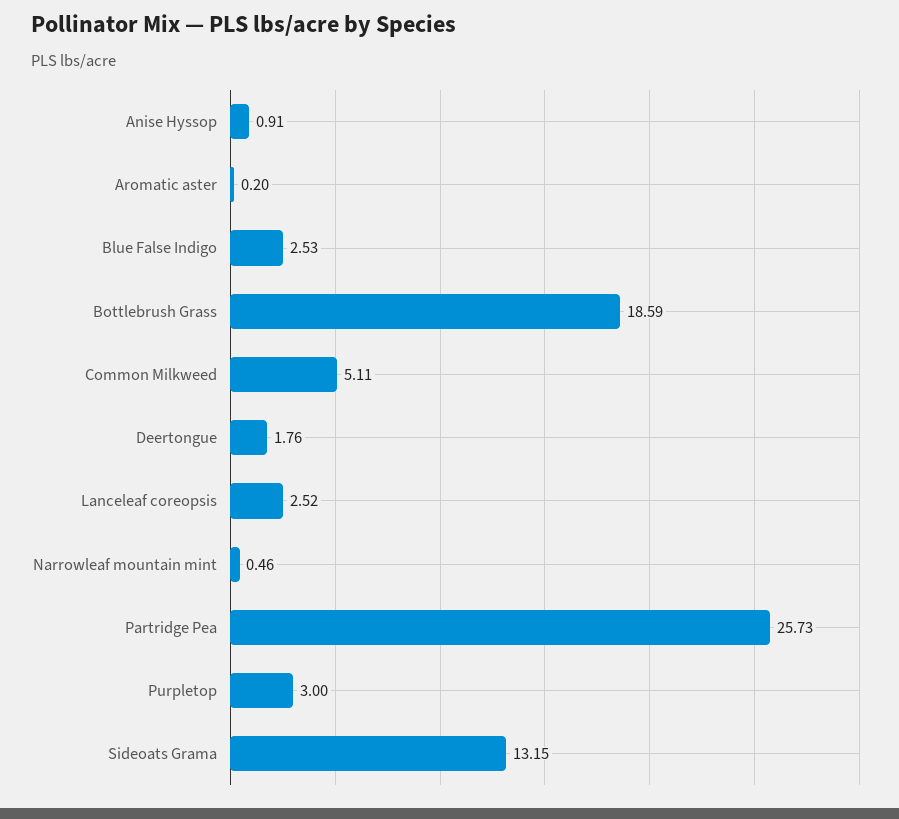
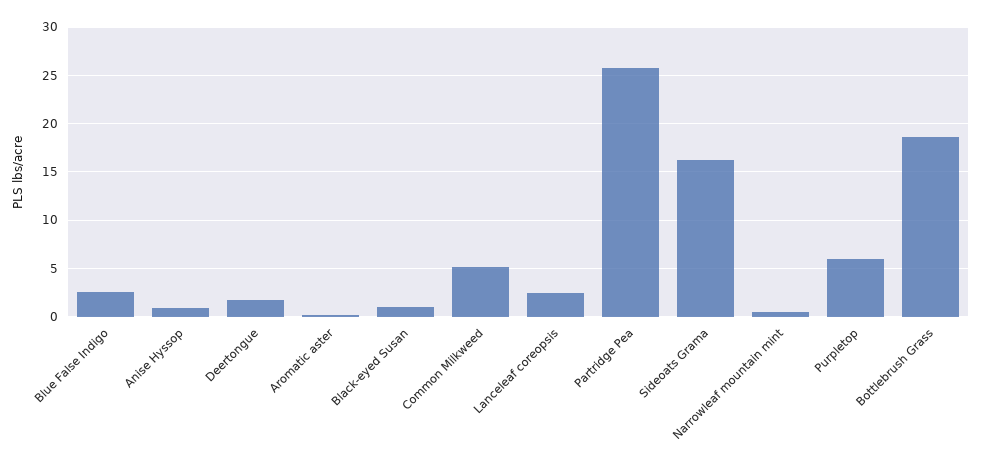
  {
    "Anise Hyssop": 0.91,
    "Aromatic aster": 0.2,
    "Blue False Indigo": 2.53,
    "Bottlebrush Grass": 18.59,
    "Common Milkweed": 5.11,
    "Deertongue": 1.76,
    "Lanceleaf coreopsis": 2.52,
    "Narrowleaf mountain mint": 0.46,
    "Partridge Pea": 25.73,
-   "Purpletop": 3,
+   "Purpletop": 6,
-   "Sideoats Grama": 13.15
+   "Sideoats Grama": 16,
+   "Black-eyed Susan": 1
  }

